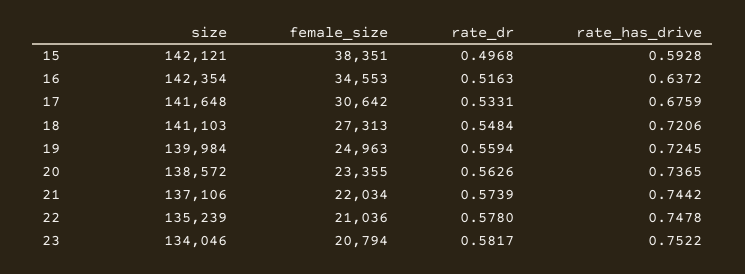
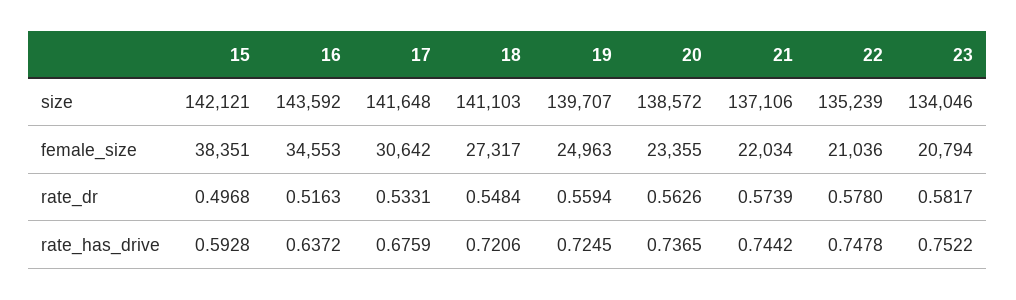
  {
    "size": {
      "15": 142121,
-     "16": 142354,
+     "16": 143592,
      "17": 141648,
      "18": 141103,
-     "19": 139984,
+     "19": 139707,
      "20": 138572,
      "21": 137106,
      "22": 135239,
      "23": 134046
    },
    "female_size": {
      "15": 38351,
      "16": 34553,
      "17": 30642,
-     "18": 27313,
+     "18": 27317,
      "19": 24963,
      "20": 23355,
      "21": 22034,
      "22": 21036,
      "23": 20794
    },
    "rate_dr": {
      "15": 0.4968,
      "16": 0.5163,
      "17": 0.5331,
      "18": 0.5484,
      "19": 0.5594,
      "20": 0.5626,
      "21": 0.5739,
      "22": 0.578,
      "23": 0.5817
    },
    "rate_has_drive": {
      "15": 0.5928,
      "16": 0.6372,
      "17": 0.6759,
      "18": 0.7206,
      "19": 0.7245,
      "20": 0.7365,
      "21": 0.7442,
      "22": 0.7478,
      "23": 0.7522
    }
  }

